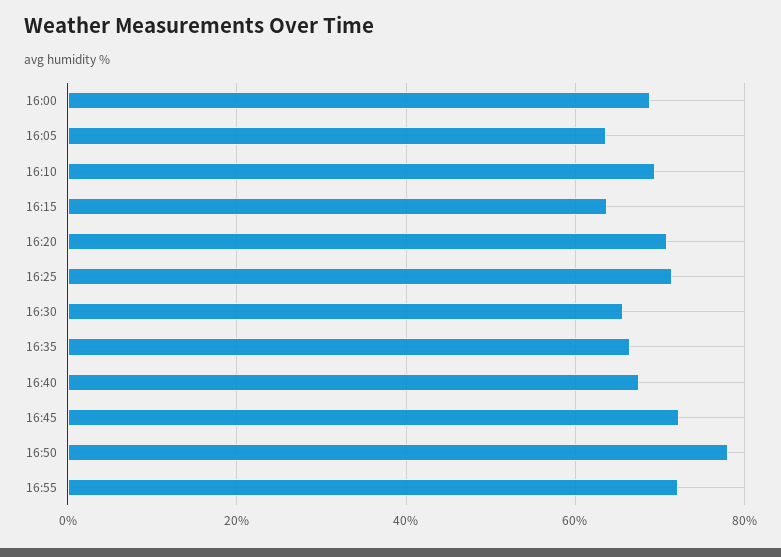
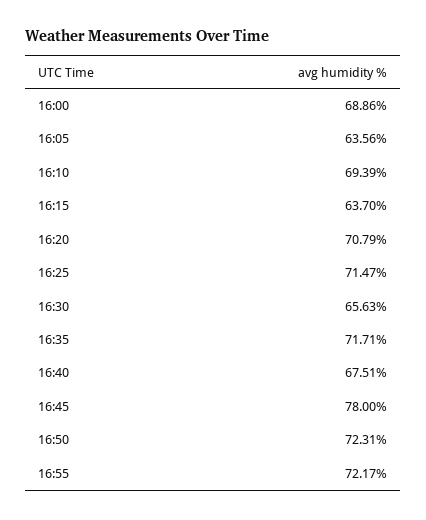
  {
    "16:00": 68.86,
    "16:05": 63.56,
    "16:10": 69.39,
    "16:15": 63.7,
    "16:20": 70.79,
    "16:25": 71.47,
    "16:30": 65.63,
-   "16:35": 66,
+   "16:35": 71.71,
    "16:40": 67.51,
-   "16:45": 72,
+   "16:45": 78,
-   "16:50": 78,
+   "16:50": 72.31,
    "16:55": 72.17
  }

